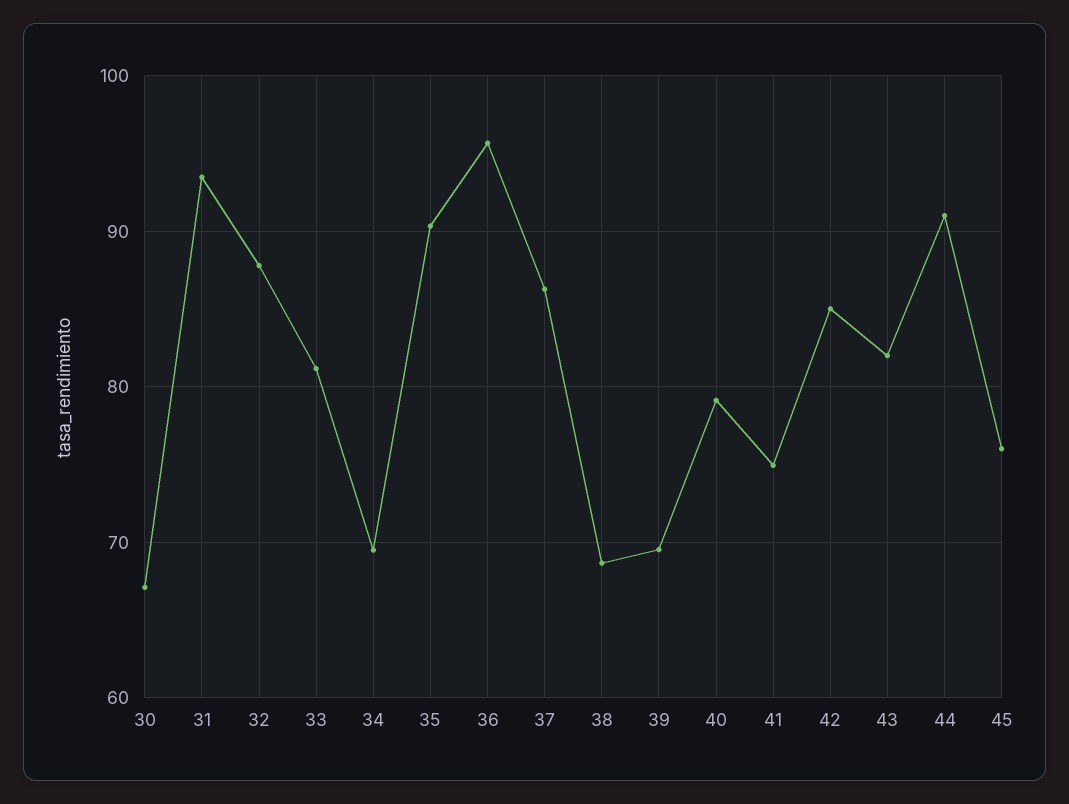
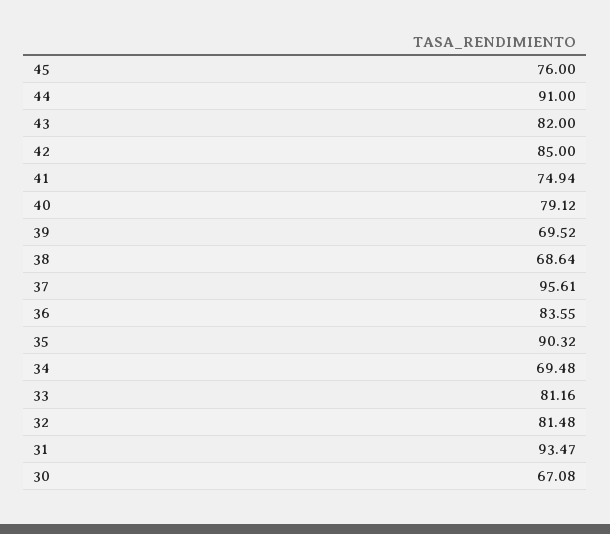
  {
    "30": 67.08,
    "31": 93.47,
-   "32": 88,
+   "32": 81.48,
    "33": 81.16,
    "34": 69.48,
    "35": 90.32,
-   "36": 96,
+   "36": 83.55,
-   "37": 86,
+   "37": 95.61,
    "38": 68.64,
    "39": 69.52,
    "40": 79.12,
    "41": 74.94,
    "42": 85,
    "43": 82,
    "44": 91,
    "45": 76
  }

